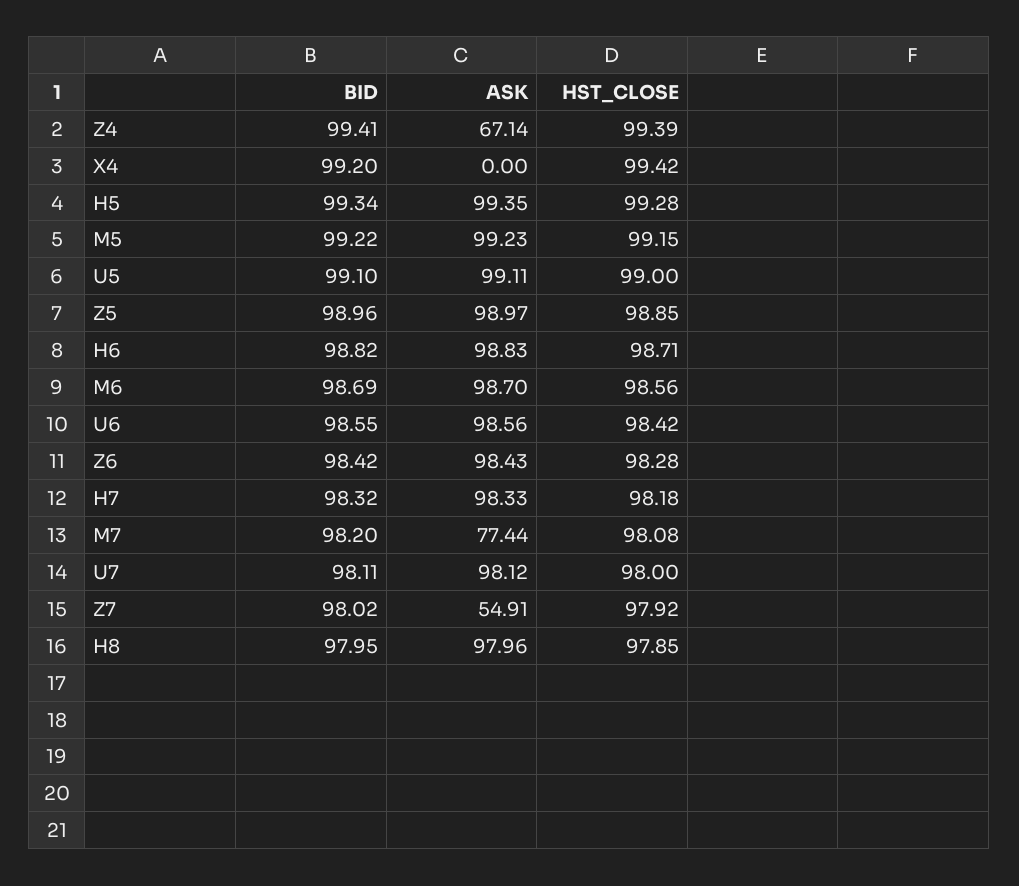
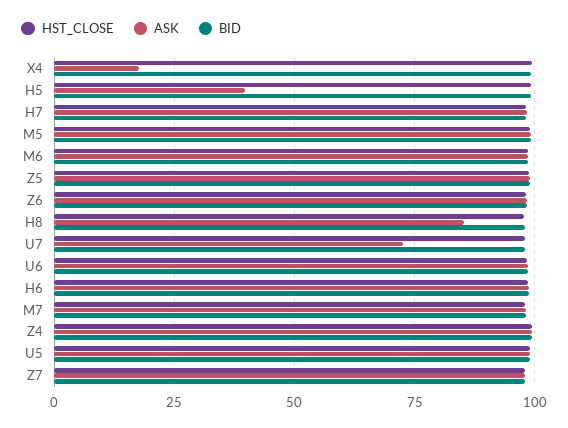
  {
    "BID": {
      "Z4": 99.41,
      "X4": 99.2,
      "H5": 99.34,
      "M5": 99.22,
      "U5": 99.1,
      "Z5": 98.96,
      "H6": 98.82,
      "M6": 98.69,
      "U6": 98.55,
      "Z6": 98.42,
      "H7": 98.32,
      "M7": 98.2,
      "U7": 98.11,
      "Z7": 98.02,
      "H8": 97.95
    },
    "ASK": {
-     "Z4": 67.14,
+     "Z4": 100,
-     "X4": 0,
+     "X4": 17.5,
-     "H5": 99.35,
+     "H5": 40,
      "M5": 99.23,
      "U5": 99.11,
      "Z5": 98.97,
      "H6": 98.83,
      "M6": 98.7,
      "U6": 98.56,
      "Z6": 98.43,
      "H7": 98.33,
-     "M7": 77.44,
+     "M7": 97.5,
-     "U7": 98.12,
+     "U7": 72.5,
-     "Z7": 54.91,
+     "Z7": 97.5,
-     "H8": 97.96
+     "H8": 85
    },
    "HST_CLOSE": {
      "Z4": 99.39,
      "X4": 99.42,
      "H5": 99.28,
      "M5": 99.15,
      "U5": 99,
      "Z5": 98.85,
      "H6": 98.71,
      "M6": 98.56,
      "U6": 98.42,
      "Z6": 98.28,
      "H7": 98.18,
      "M7": 98.08,
      "U7": 98,
      "Z7": 97.92,
      "H8": 97.85
    }
  }

